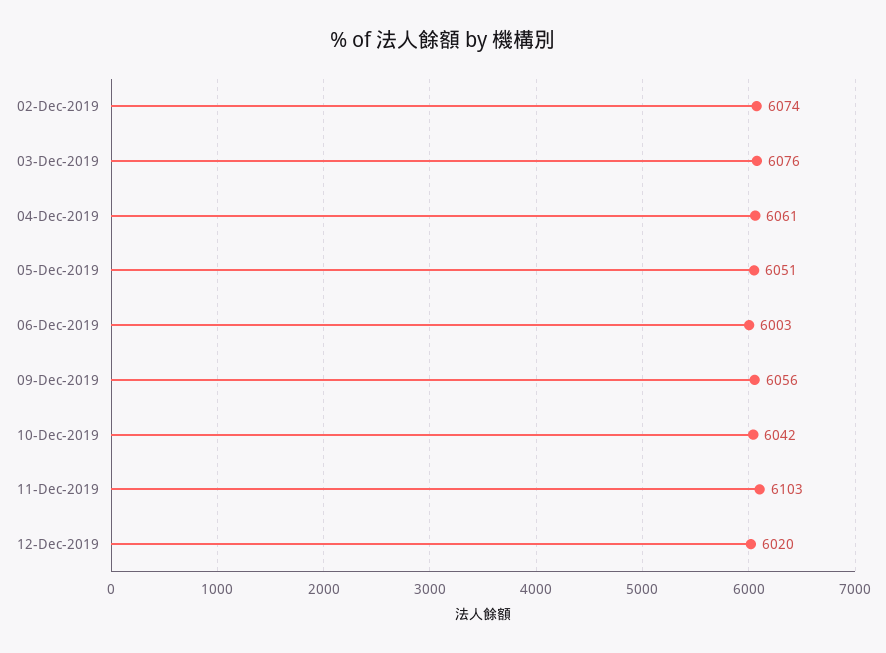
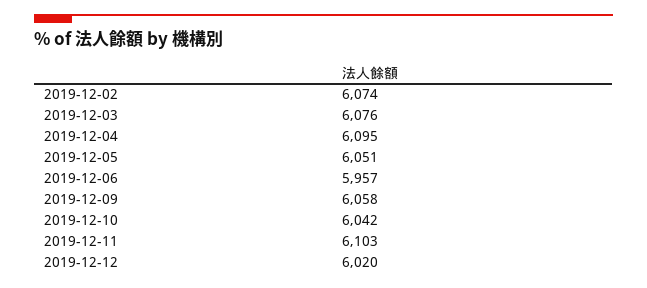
  {
    "02-Dec-2019": 6074,
    "03-Dec-2019": 6076,
-   "04-Dec-2019": 6061,
+   "04-Dec-2019": 6095,
    "05-Dec-2019": 6051,
-   "06-Dec-2019": 6003,
+   "06-Dec-2019": 5957,
-   "09-Dec-2019": 6056,
+   "09-Dec-2019": 6058,
    "10-Dec-2019": 6042,
    "11-Dec-2019": 6103,
    "12-Dec-2019": 6020
  }

